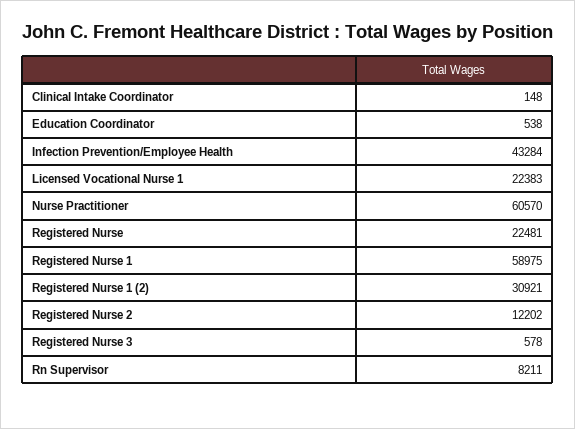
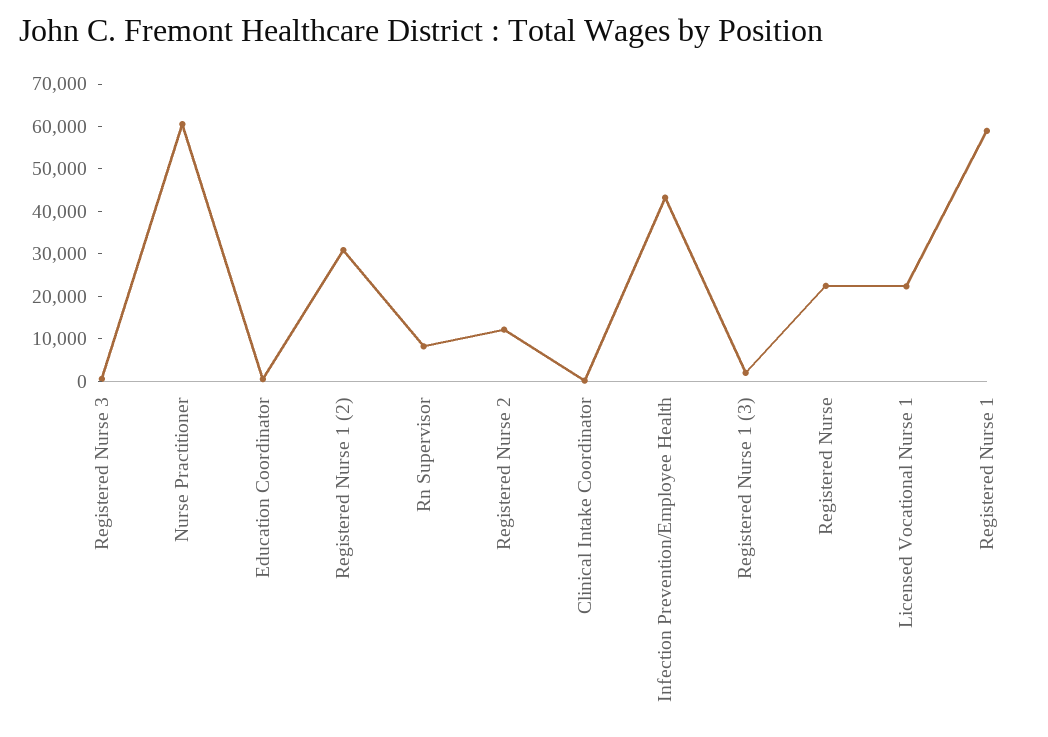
  {
    "Clinical Intake Coordinator": 148,
    "Education Coordinator": 538,
    "Infection Prevention/Employee Health": 43284,
    "Licensed Vocational Nurse 1": 22383,
    "Nurse Practitioner": 60570,
    "Registered Nurse": 22481,
    "Registered Nurse 1": 58975,
    "Registered Nurse 1 (2)": 30921,
    "Registered Nurse 2": 12202,
    "Registered Nurse 3": 578,
-   "Rn Supervisor": 8211
+   "Rn Supervisor": 8211,
+   "Registered Nurse 1 (3)": 2000
  }

